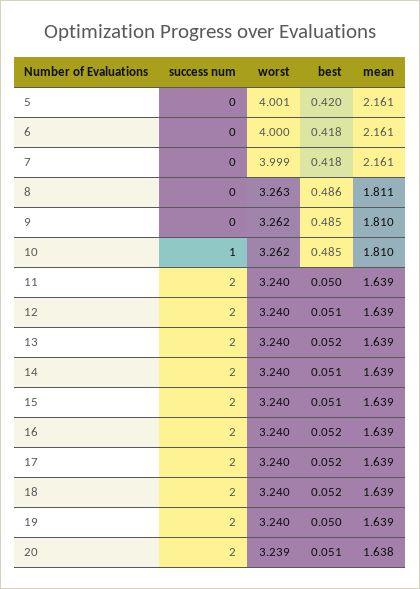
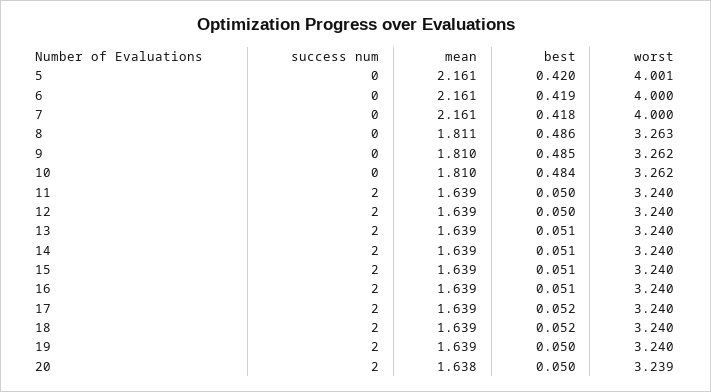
  {
    "success num": {
      "5": 0,
      "6": 0,
      "7": 0,
      "8": 0,
      "9": 0,
-     "10": 1,
+     "10": 0,
      "11": 2,
      "12": 2,
      "13": 2,
      "14": 2,
      "15": 2,
      "16": 2,
      "17": 2,
      "18": 2,
      "19": 2,
      "20": 2
    },
    "worst": {
      "5": 4.001,
      "6": 4,
-     "7": 3.999,
+     "7": 4,
      "8": 3.263,
      "9": 3.262,
      "10": 3.262,
      "11": 3.24,
      "12": 3.24,
      "13": 3.24,
      "14": 3.24,
      "15": 3.24,
      "16": 3.24,
      "17": 3.24,
      "18": 3.24,
      "19": 3.24,
      "20": 3.239
    },
    "best": {
      "5": 0.42,
-     "6": 0.418,
+     "6": 0.419,
      "7": 0.418,
      "8": 0.486,
      "9": 0.485,
-     "10": 0.485,
+     "10": 0.484,
      "11": 0.05,
-     "12": 0.051,
+     "12": 0.05,
-     "13": 0.052,
+     "13": 0.051,
      "14": 0.051,
      "15": 0.051,
-     "16": 0.052,
+     "16": 0.051,
      "17": 0.052,
      "18": 0.052,
      "19": 0.05,
-     "20": 0.051
+     "20": 0.05
    },
    "mean": {
      "5": 2.161,
      "6": 2.161,
      "7": 2.161,
      "8": 1.811,
      "9": 1.81,
      "10": 1.81,
      "11": 1.639,
      "12": 1.639,
      "13": 1.639,
      "14": 1.639,
      "15": 1.639,
      "16": 1.639,
      "17": 1.639,
      "18": 1.639,
      "19": 1.639,
      "20": 1.638
    }
  }

